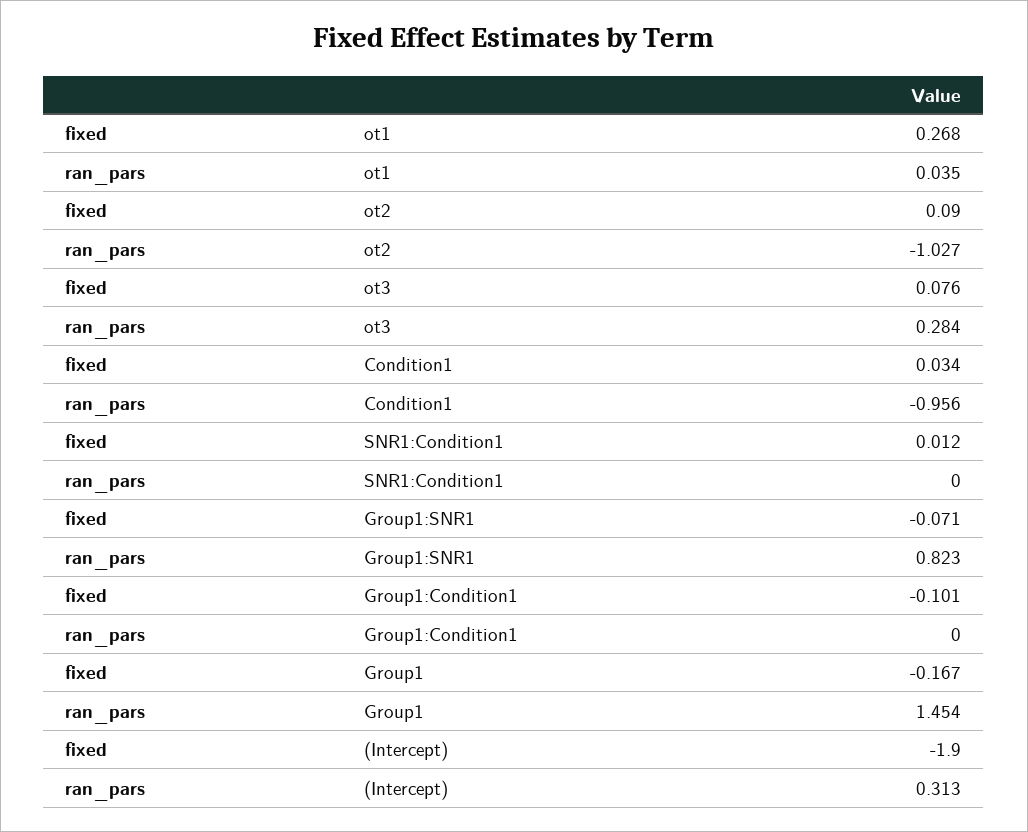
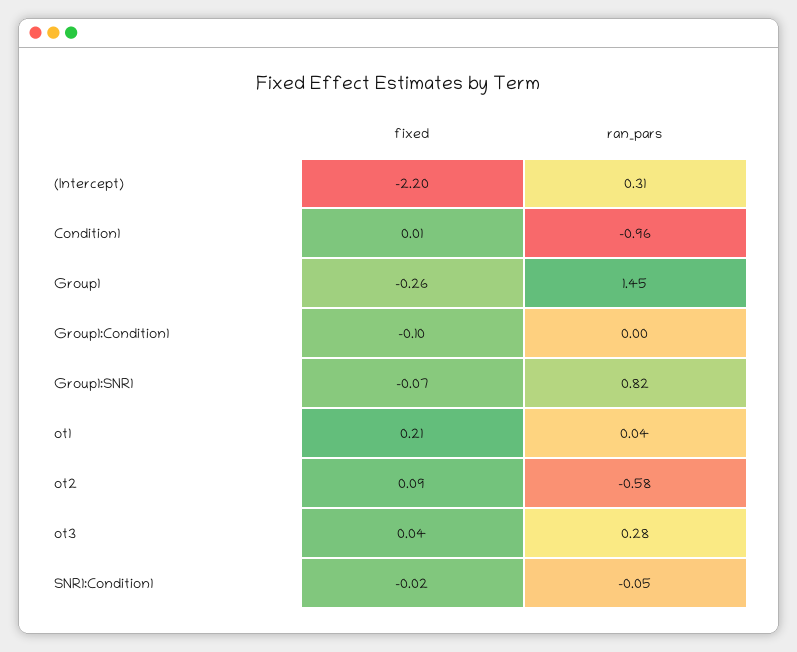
  {
    "fixed": {
-     "ot1": 0.268,
+     "ot1": 0.21,
      "ot2": 0.09,
-     "ot3": 0.076,
+     "ot3": 0.04,
-     "Condition1": 0.034,
+     "Condition1": 0.01,
-     "SNR1:Condition1": 0.012,
+     "SNR1:Condition1": -0.02,
      "Group1:SNR1": -0.071,
      "Group1:Condition1": -0.101,
-     "Group1": -0.167,
+     "Group1": -0.26,
-     "(Intercept)": -1.9
+     "(Intercept)": -2.2
    },
    "ran_pars": {
      "ot1": 0.035,
-     "ot2": -1.027,
+     "ot2": -0.58,
      "ot3": 0.284,
      "Condition1": -0.956,
-     "SNR1:Condition1": 0,
+     "SNR1:Condition1": -0.05,
      "Group1:SNR1": 0.823,
      "Group1:Condition1": 0,
      "Group1": 1.454,
      "(Intercept)": 0.313
    }
  }

